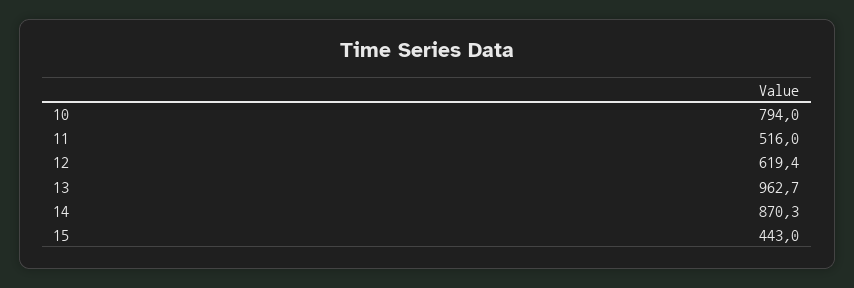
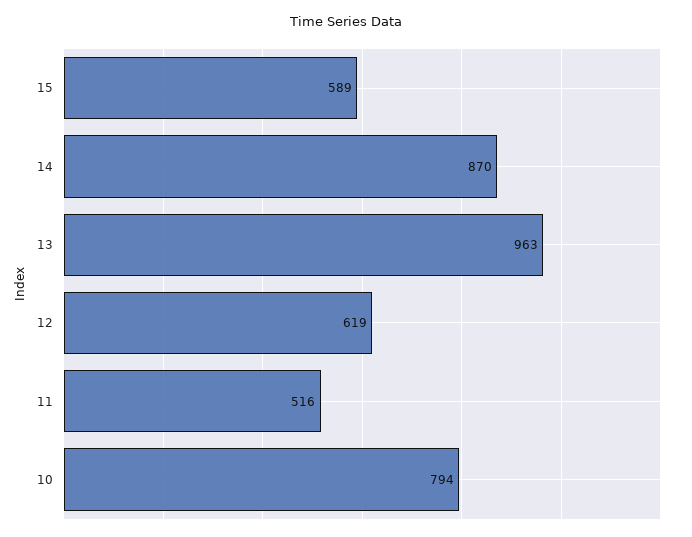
  {
    "10": 794,
    "11": 516,
    "12": 619.4,
    "13": 962.7,
    "14": 870.3,
-   "15": 443
+   "15": 589
  }

